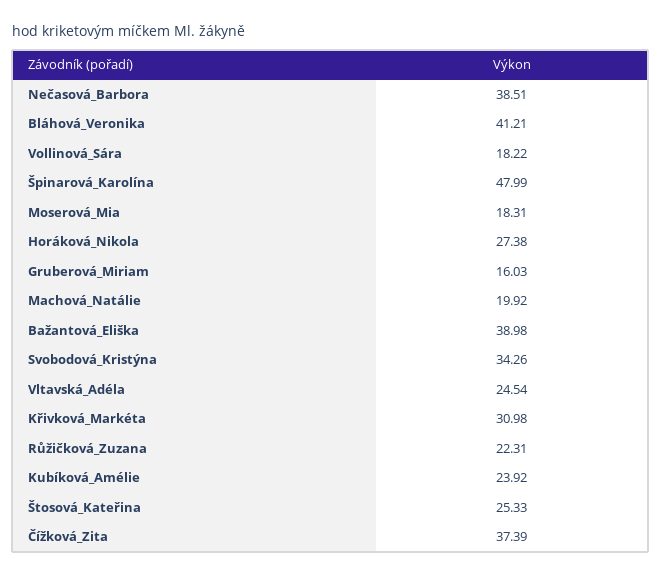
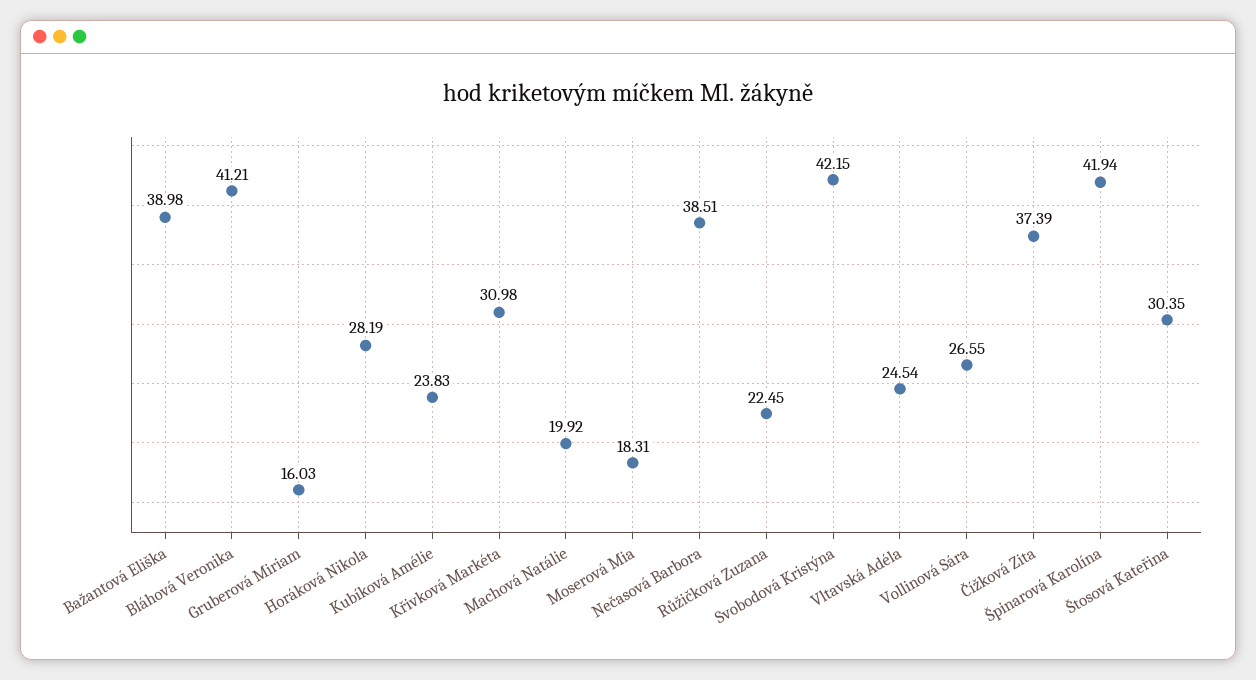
  {
    "Nečasová_Barbora": 38.51,
    "Bláhová_Veronika": 41.21,
-   "Vollinová_Sára": 18.22,
+   "Vollinová_Sára": 26.55,
-   "Špinarová_Karolína": 47.99,
+   "Špinarová_Karolína": 41.94,
    "Moserová_Mia": 18.31,
-   "Horáková_Nikola": 27.38,
+   "Horáková_Nikola": 28.19,
    "Gruberová_Miriam": 16.03,
    "Machová_Natálie": 19.92,
    "Bažantová_Eliška": 38.98,
-   "Svobodová_Kristýna": 34.26,
+   "Svobodová_Kristýna": 42.15,
    "Vltavská_Adéla": 24.54,
    "Křivková_Markéta": 30.98,
-   "Růžičková_Zuzana": 22.31,
+   "Růžičková_Zuzana": 22.45,
-   "Kubíková_Amélie": 23.92,
+   "Kubíková_Amélie": 23.83,
-   "Štosová_Kateřina": 25.33,
+   "Štosová_Kateřina": 30.35,
    "Čížková_Zita": 37.39
  }

